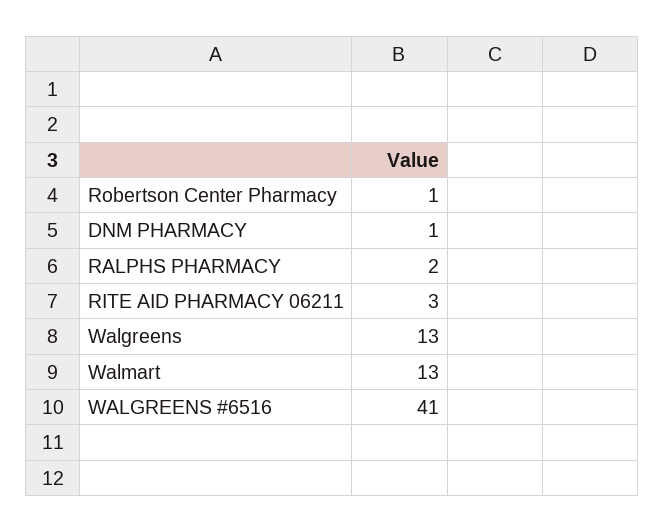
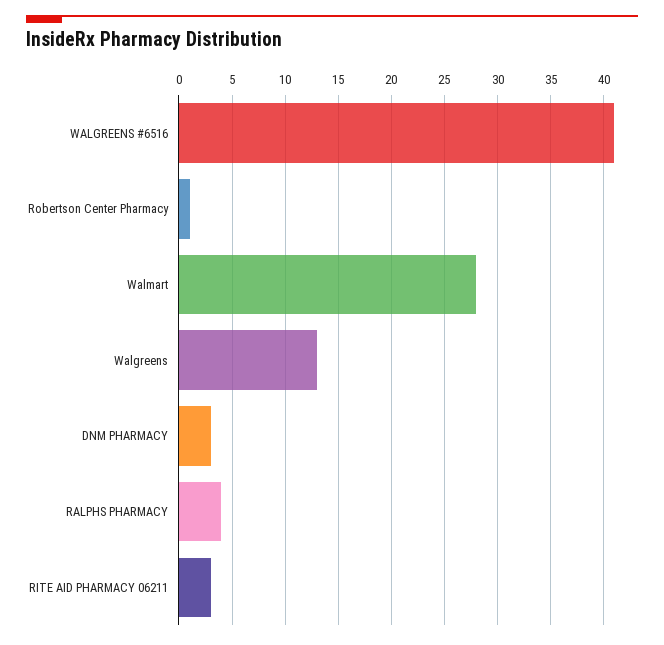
  {
    "Robertson Center Pharmacy": 1,
-   "DNM PHARMACY": 1,
+   "DNM PHARMACY": 3,
-   "RALPHS PHARMACY": 2,
+   "RALPHS PHARMACY": 4,
    "RITE AID PHARMACY 06211": 3,
    "Walgreens": 13,
-   "Walmart": 13,
+   "Walmart": 28,
    "WALGREENS #6516": 41
  }

